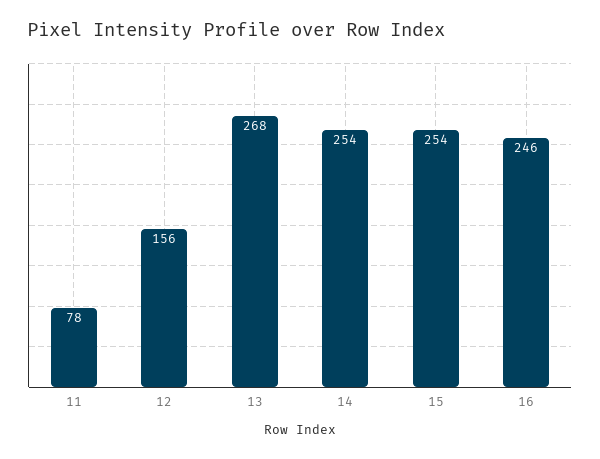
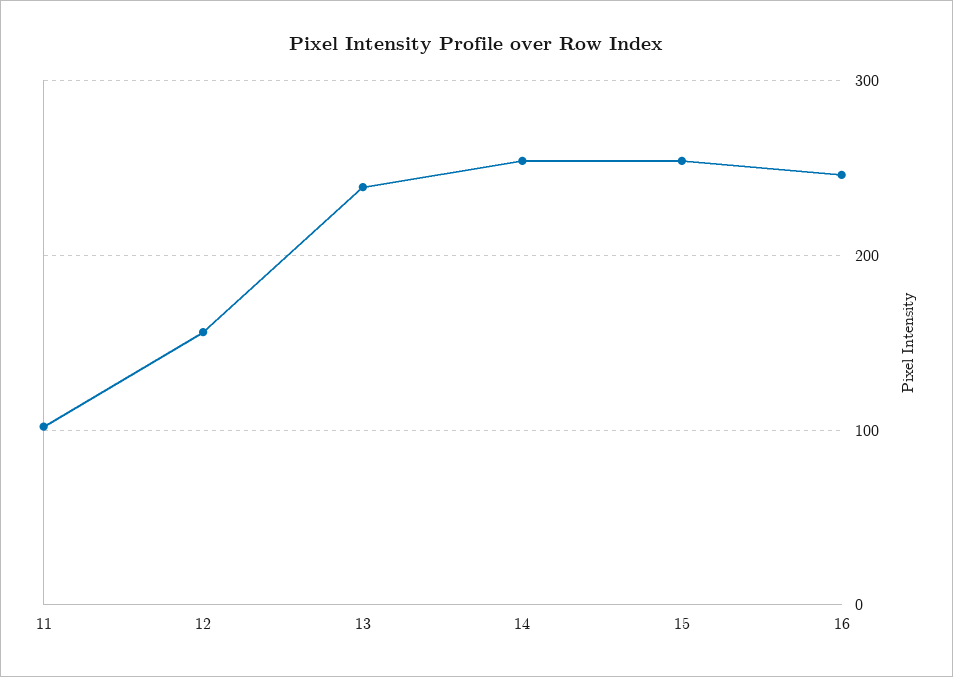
  {
-   "11": 78,
+   "11": 100,
    "12": 156,
-   "13": 268,
+   "13": 240,
    "14": 254,
    "15": 254,
    "16": 246
  }

